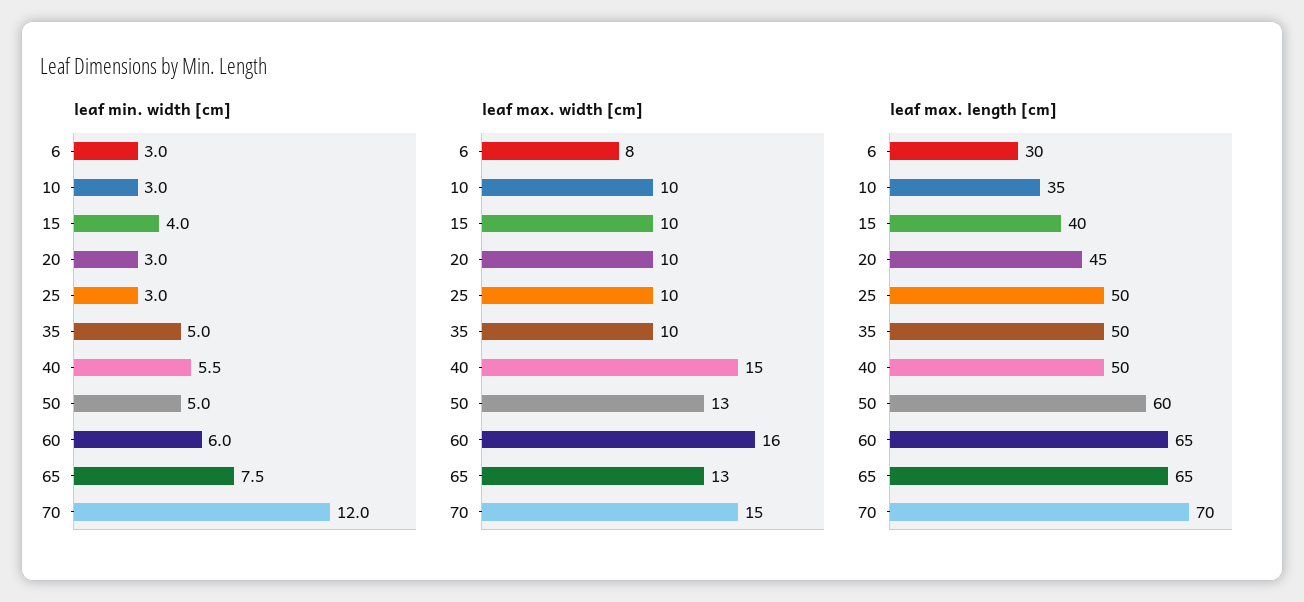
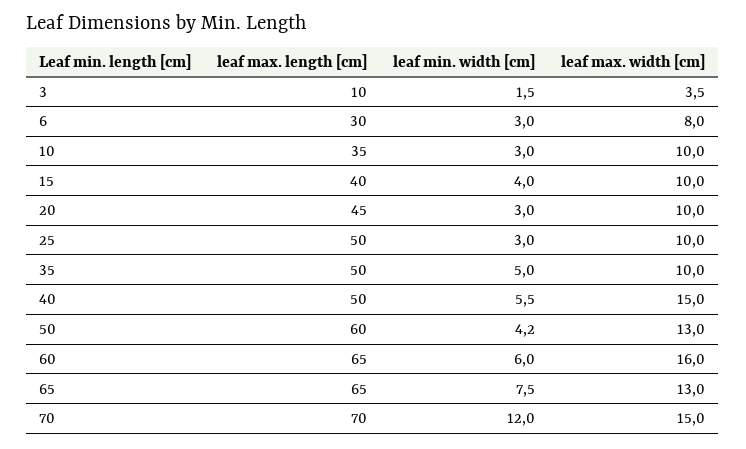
  {
    "leaf min. width [cm]": {
      "6": 3,
      "10": 3,
      "15": 4,
      "20": 3,
      "25": 3,
      "35": 5,
      "40": 5.5,
-     "50": 5,
+     "50": 4.2,
      "60": 6,
      "65": 7.5,
-     "70": 12
+     "70": 12,
+     "3": 1.5
    },
    "leaf max. width [cm]": {
      "6": 8,
      "10": 10,
      "15": 10,
      "20": 10,
      "25": 10,
      "35": 10,
      "40": 15,
      "50": 13,
      "60": 16,
      "65": 13,
-     "70": 15
+     "70": 15,
+     "3": 3.5
    },
    "leaf max. length [cm]": {
      "6": 30,
      "10": 35,
      "15": 40,
      "20": 45,
      "25": 50,
      "35": 50,
      "40": 50,
      "50": 60,
      "60": 65,
      "65": 65,
-     "70": 70
+     "70": 70,
+     "3": 10
    }
  }

